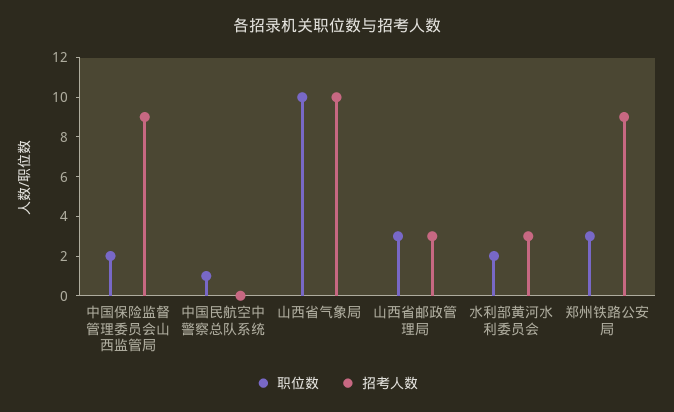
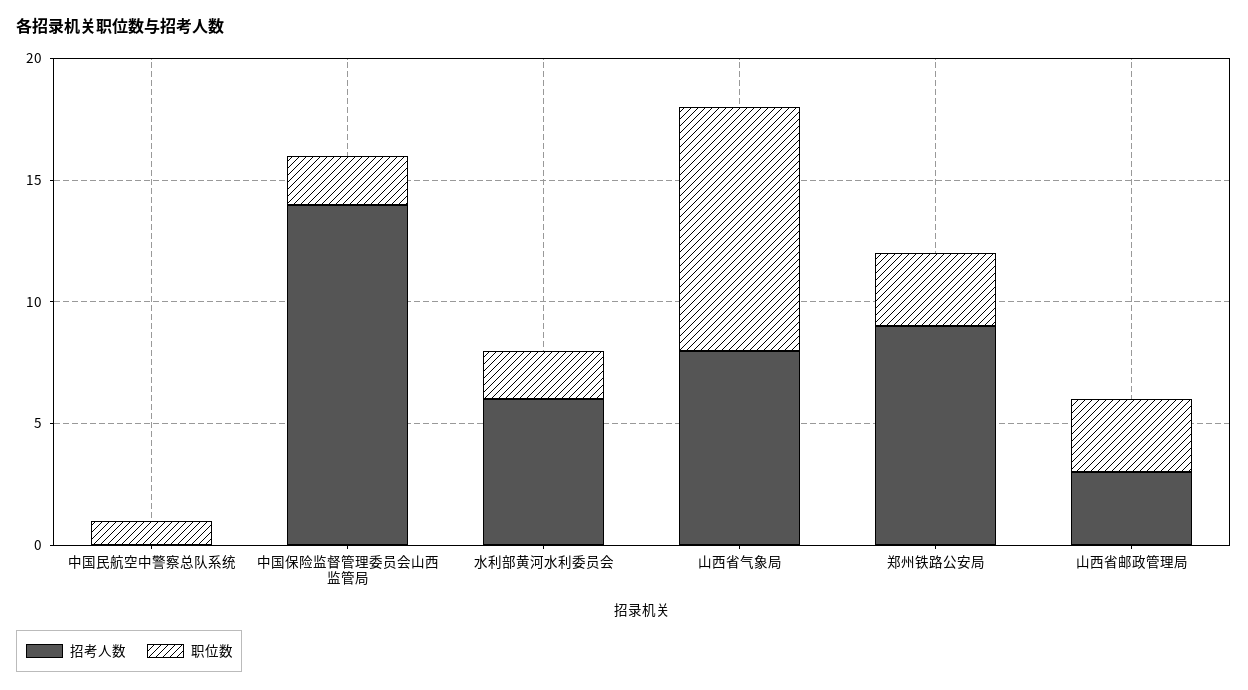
  {
    "职位数": {
      "中国保险监督管理委员会山西监管局": 2,
      "中国民航空中警察总队系统": 1,
      "山西省气象局": 10,
      "山西省邮政管理局": 3,
      "水利部黄河水利委员会": 2,
      "郑州铁路公安局": 3
    },
    "招考人数": {
-     "中国保险监督管理委员会山西监管局": 9,
+     "中国保险监督管理委员会山西监管局": 14,
      "中国民航空中警察总队系统": 0,
-     "山西省气象局": 10,
+     "山西省气象局": 8,
      "山西省邮政管理局": 3,
-     "水利部黄河水利委员会": 3,
+     "水利部黄河水利委员会": 6,
      "郑州铁路公安局": 9
    }
  }

